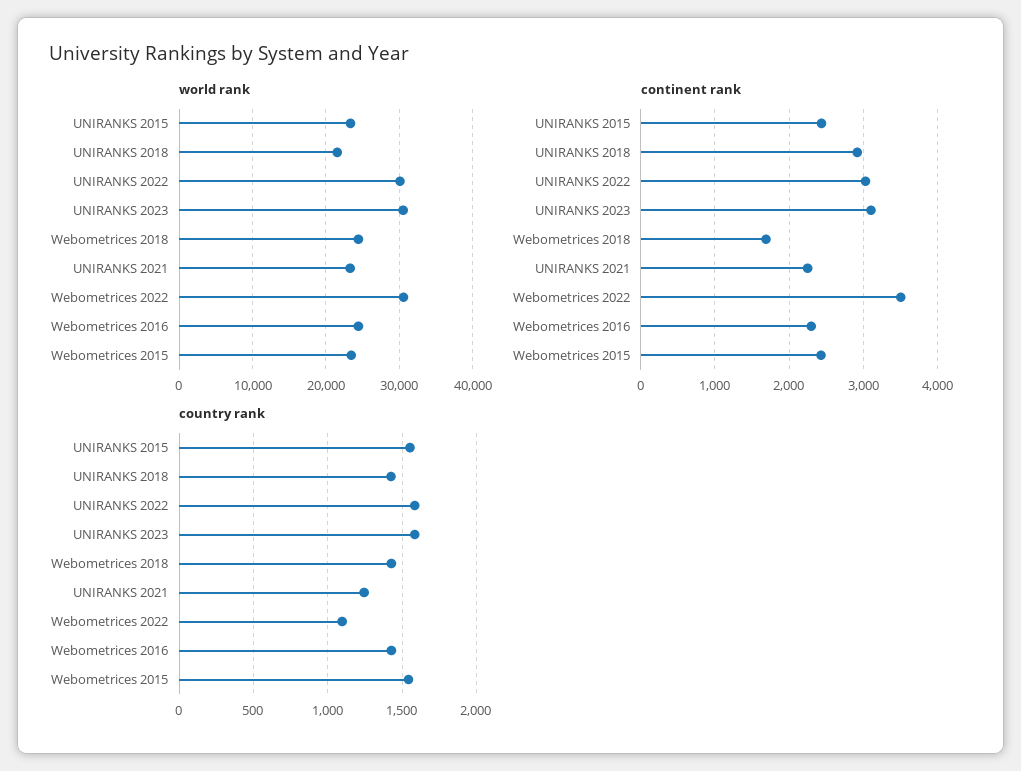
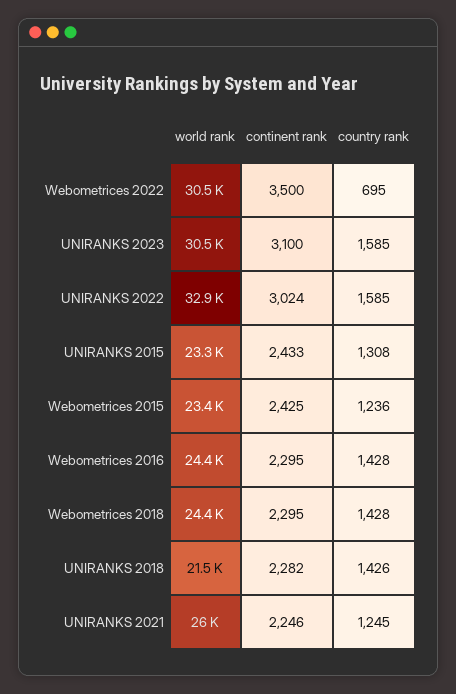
  {
    "world rank": {
      "UNIRANKS 2015": 23300,
      "UNIRANKS 2018": 21500,
-     "UNIRANKS 2022": 30000,
+     "UNIRANKS 2022": 32900,
      "UNIRANKS 2023": 30500,
      "Webometrices 2018": 24400,
-     "UNIRANKS 2021": 23000,
+     "UNIRANKS 2021": 26000,
      "Webometrices 2022": 30500,
      "Webometrices 2016": 24400,
      "Webometrices 2015": 23400
    },
    "continent rank": {
      "UNIRANKS 2015": 2433,
-     "UNIRANKS 2018": 2900,
+     "UNIRANKS 2018": 2282,
      "UNIRANKS 2022": 3024,
      "UNIRANKS 2023": 3100,
-     "Webometrices 2018": 1700,
+     "Webometrices 2018": 2295,
      "UNIRANKS 2021": 2246,
      "Webometrices 2022": 3500,
      "Webometrices 2016": 2295,
      "Webometrices 2015": 2425
    },
    "country rank": {
-     "UNIRANKS 2015": 1550,
+     "UNIRANKS 2015": 1308,
      "UNIRANKS 2018": 1426,
      "UNIRANKS 2022": 1585,
      "UNIRANKS 2023": 1585,
      "Webometrices 2018": 1428,
      "UNIRANKS 2021": 1245,
-     "Webometrices 2022": 1100,
+     "Webometrices 2022": 695,
      "Webometrices 2016": 1428,
-     "Webometrices 2015": 1550
+     "Webometrices 2015": 1236
    }
  }

